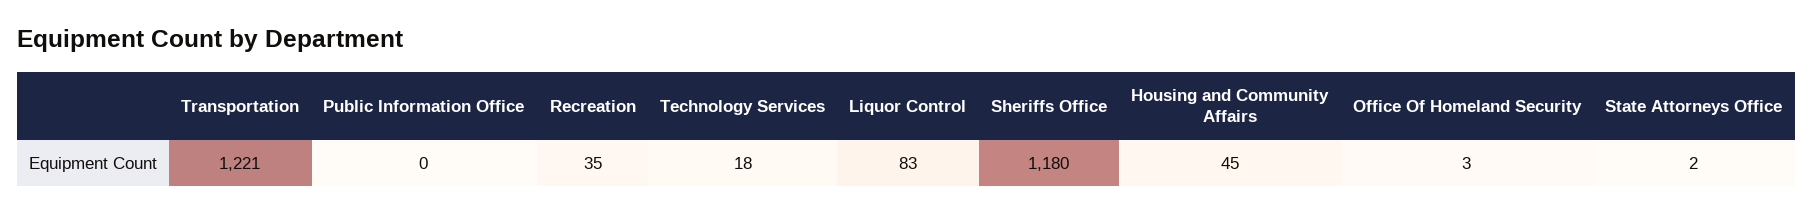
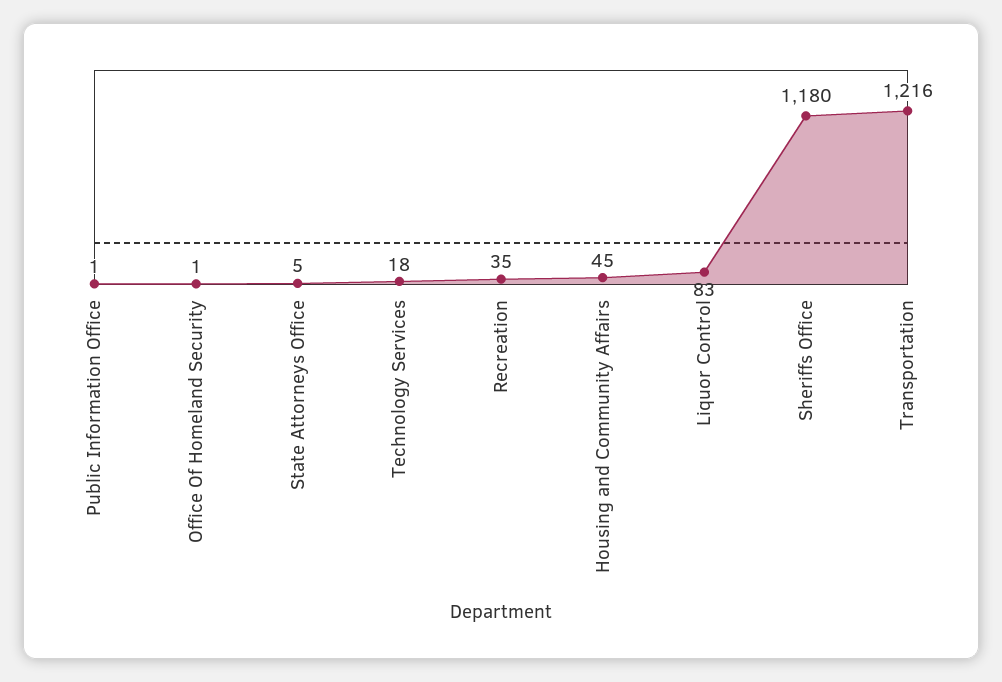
  {
-   "Transportation": 1221,
+   "Transportation": 1216,
-   "Public Information Office": 0,
+   "Public Information Office": 1,
    "Recreation": 35,
    "Technology Services": 18,
    "Liquor Control": 83,
    "Sheriffs Office": 1180,
    "Housing and Community Affairs": 45,
-   "Office Of Homeland Security": 3,
+   "Office Of Homeland Security": 1,
-   "State Attorneys Office": 2
+   "State Attorneys Office": 5
  }

